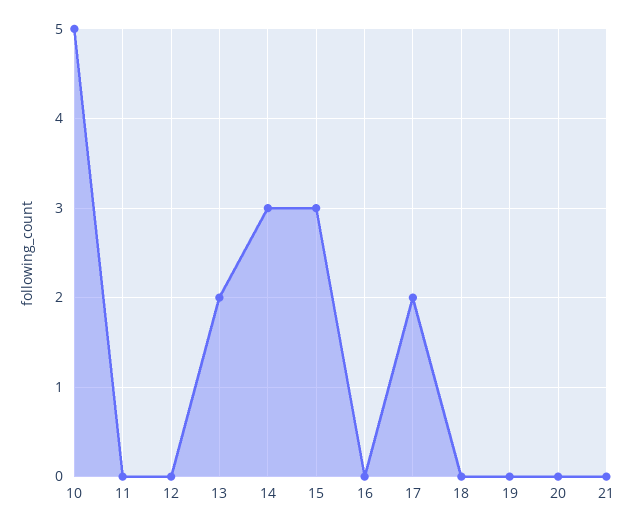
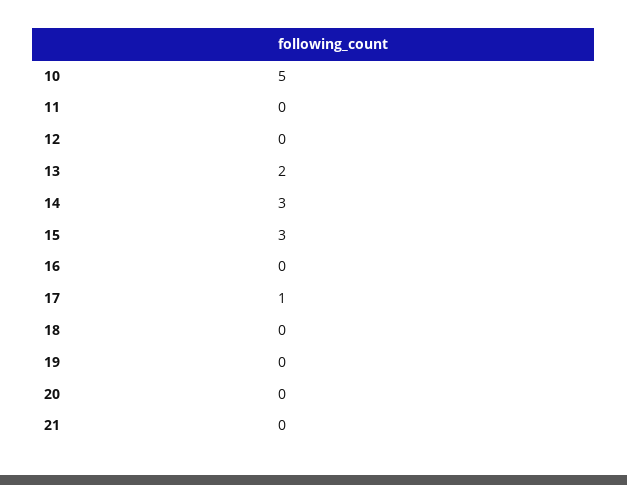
  {
    "10": 5,
    "11": 0,
    "12": 0,
    "13": 2,
    "14": 3,
    "15": 3,
    "16": 0,
-   "17": 2,
+   "17": 1,
    "18": 0,
    "19": 0,
    "20": 0,
    "21": 0
  }

